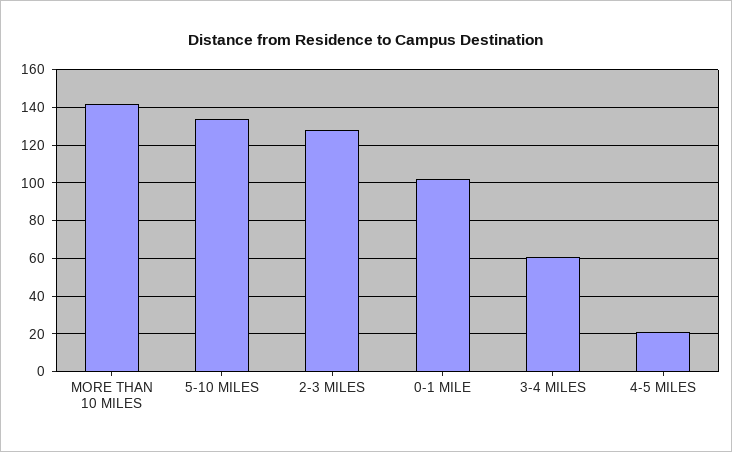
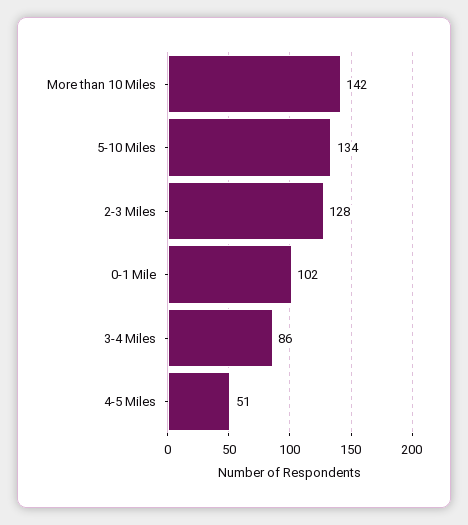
  {
    "MORE THAN 10 MILES": 142,
    "5-10 MILES": 134,
    "2-3 MILES": 128,
    "0-1 MILE": 102,
-   "3-4 MILES": 60,
+   "3-4 MILES": 86,
-   "4-5 MILES": 20
+   "4-5 MILES": 51
  }

